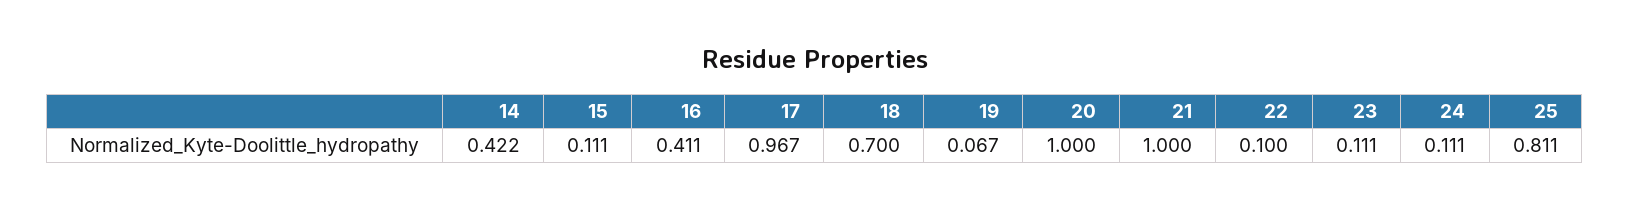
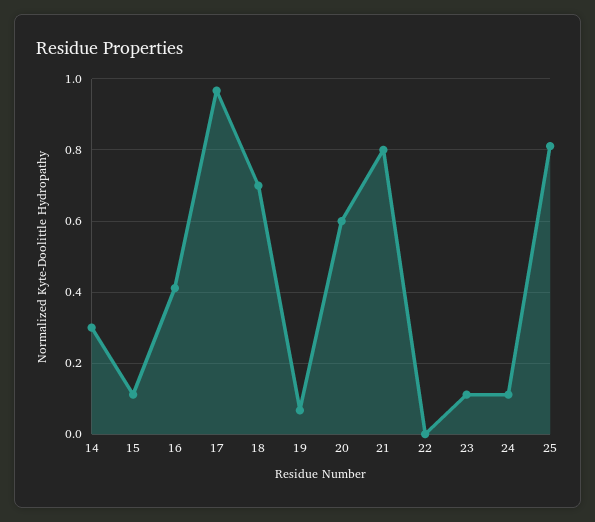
  {
-   "14": 0.422,
+   "14": 0.3,
    "15": 0.111,
    "16": 0.411,
    "17": 0.967,
    "18": 0.7,
    "19": 0.067,
-   "20": 1,
+   "20": 0.6,
-   "21": 1,
+   "21": 0.8,
-   "22": 0.1,
+   "22": 0,
    "23": 0.111,
    "24": 0.111,
    "25": 0.811
  }

